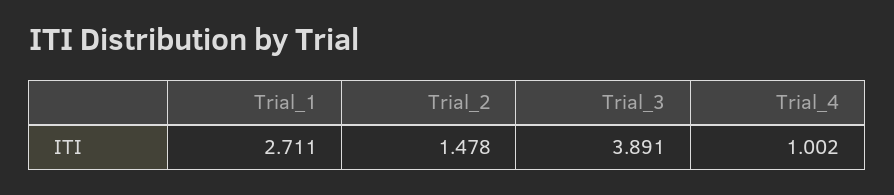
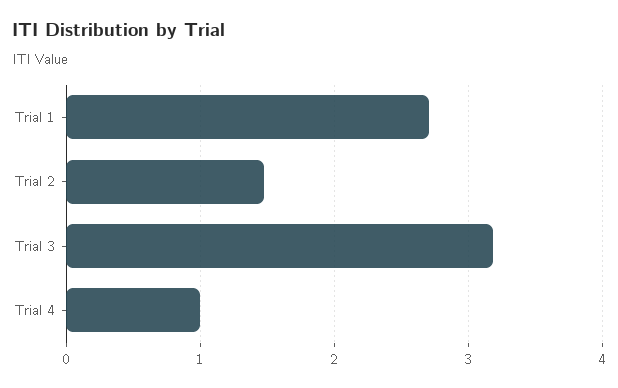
  {
    "Trial_1": 2.711,
    "Trial_2": 1.478,
-   "Trial_3": 3.891,
+   "Trial_3": 3.2,
    "Trial_4": 1.002
  }

